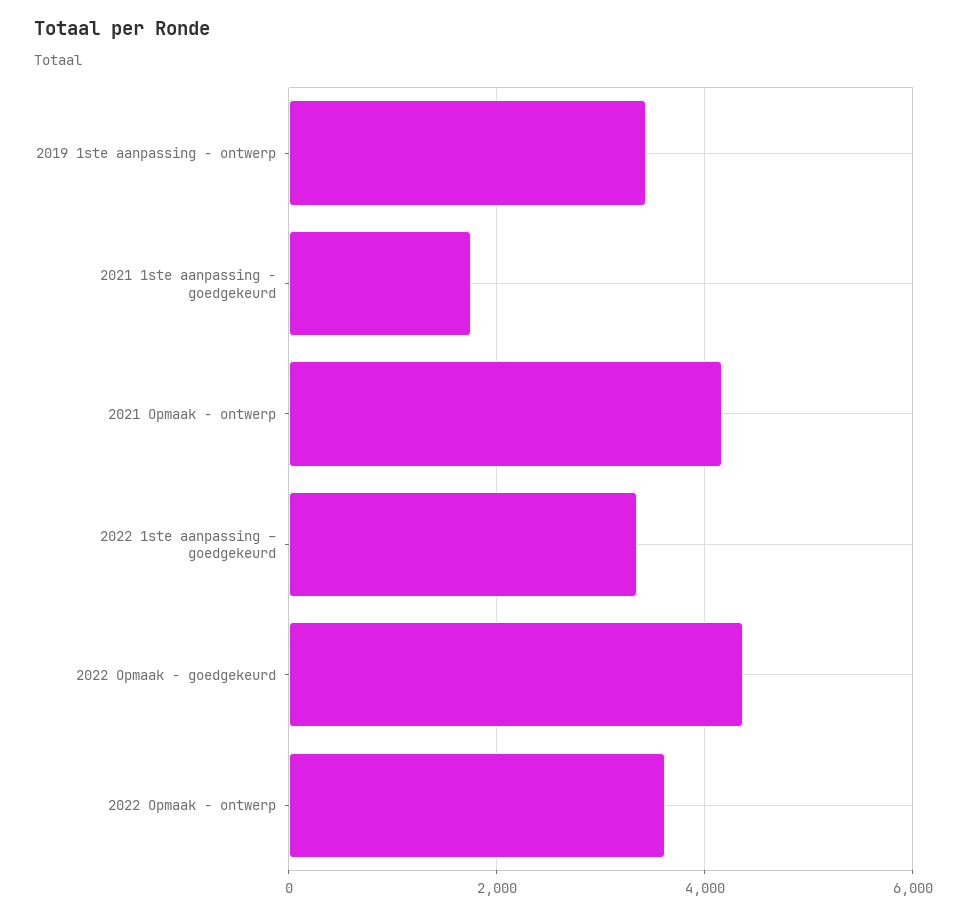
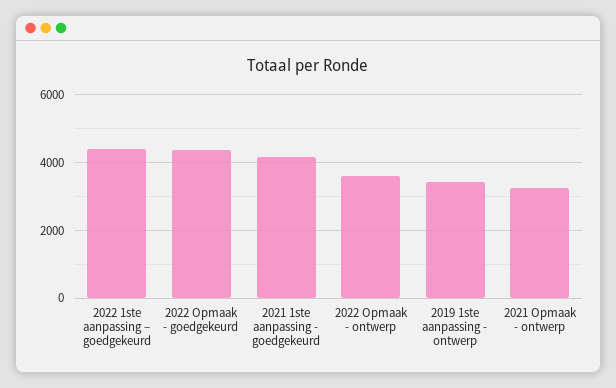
  {
    "2019 1ste aanpassing - ontwerp": 3400,
-   "2021 1ste aanpassing - goedgekeurd": 1800,
+   "2021 1ste aanpassing - goedgekeurd": 4200,
-   "2021 Opmaak - ontwerp": 4200,
+   "2021 Opmaak - ontwerp": 3200,
-   "2022 1ste aanpassing – goedgekeurd": 3400,
+   "2022 1ste aanpassing – goedgekeurd": 4400,
    "2022 Opmaak - goedgekeurd": 4400,
    "2022 Opmaak - ontwerp": 3600
  }

